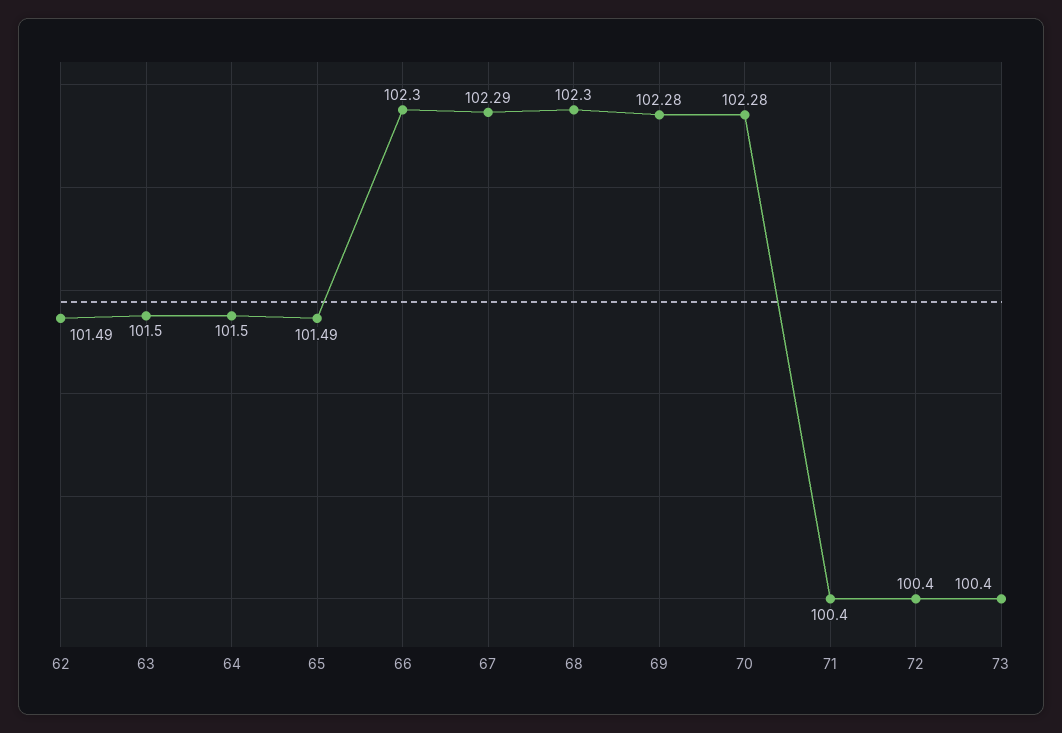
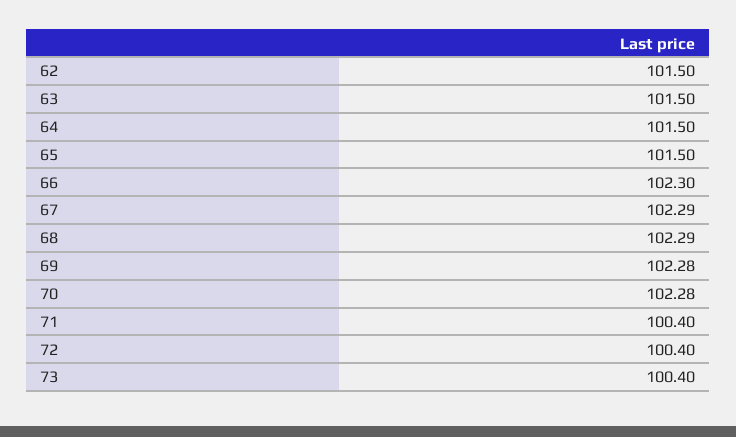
  {
-   "62": 101.49,
+   "62": 101.5,
    "63": 101.5,
    "64": 101.5,
-   "65": 101.49,
+   "65": 101.5,
    "66": 102.3,
    "67": 102.29,
-   "68": 102.3,
+   "68": 102.29,
    "69": 102.28,
    "70": 102.28,
    "71": 100.4,
    "72": 100.4,
    "73": 100.4
  }

